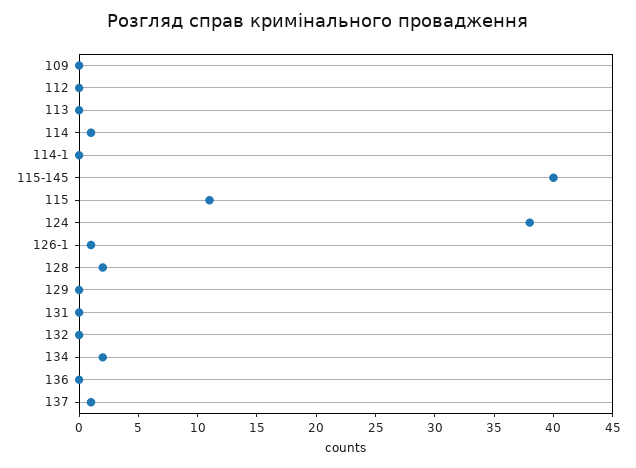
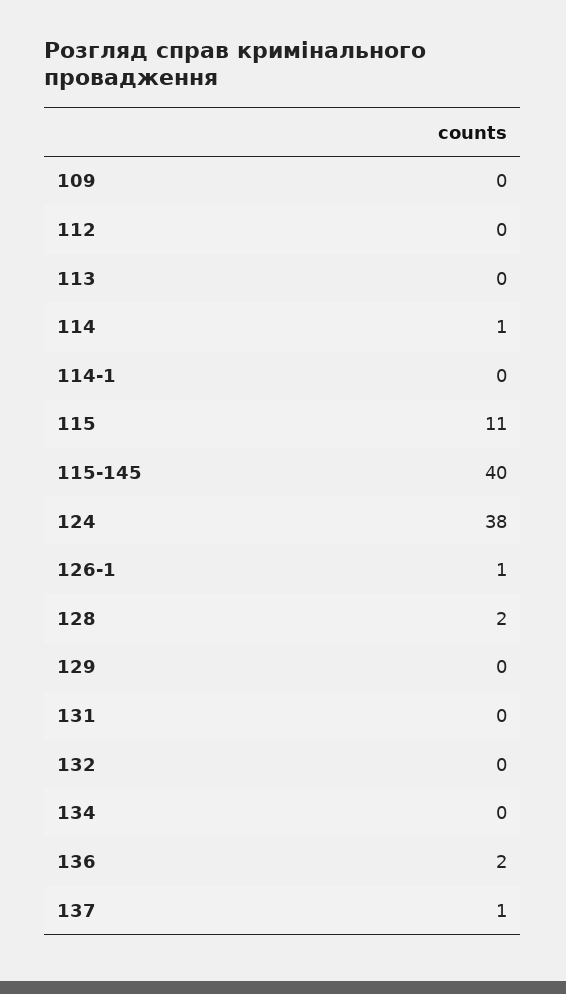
  {
    "109": 0,
    "112": 0,
    "113": 0,
    "114": 1,
    "114-1": 0,
    "115-145": 40,
    "115": 11,
    "124": 38,
    "126-1": 1,
    "128": 2,
    "129": 0,
    "131": 0,
    "132": 0,
-   "134": 2,
+   "134": 0,
-   "136": 0,
+   "136": 2,
    "137": 1
  }

